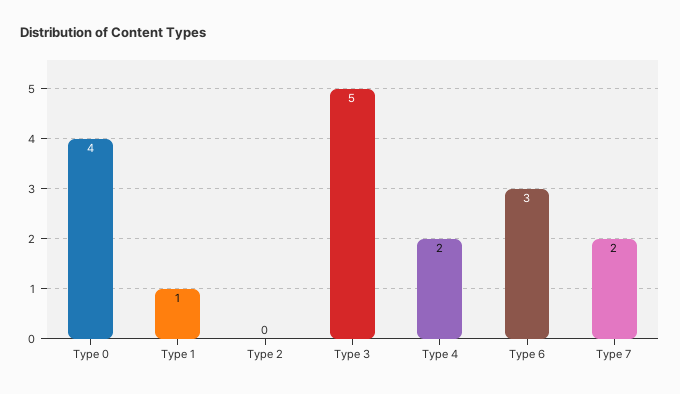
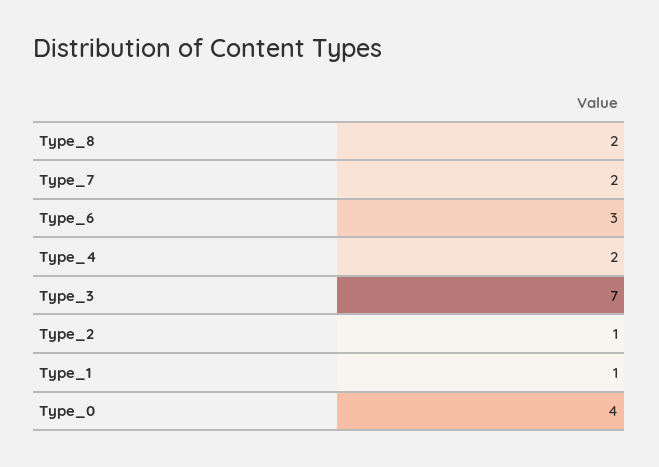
  {
    "Type 0": 4,
    "Type 1": 1,
-   "Type 2": 0,
+   "Type 2": 1,
-   "Type 3": 5,
+   "Type 3": 7,
    "Type 4": 2,
    "Type 6": 3,
-   "Type 7": 2
+   "Type 7": 2,
+   "Type_8": 2
  }

